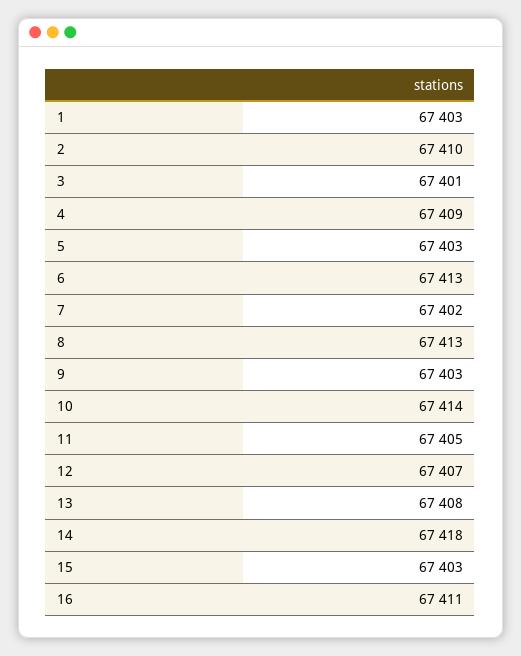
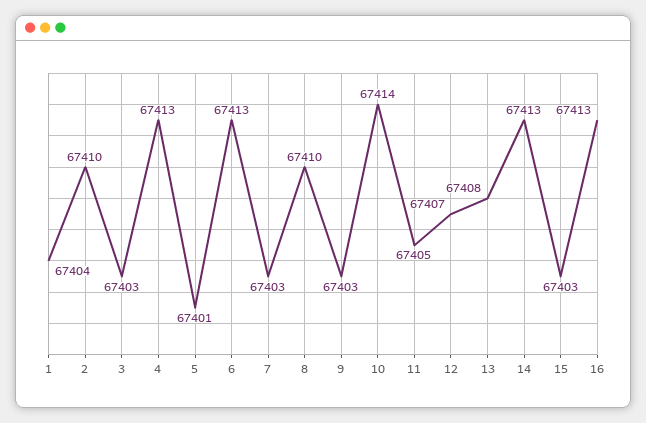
  {
-   "1": 67403,
+   "1": 67404,
    "2": 67410,
-   "3": 67401,
+   "3": 67403,
-   "4": 67409,
+   "4": 67413,
-   "5": 67403,
+   "5": 67401,
    "6": 67413,
-   "7": 67402,
+   "7": 67403,
-   "8": 67413,
+   "8": 67410,
    "9": 67403,
    "10": 67414,
    "11": 67405,
    "12": 67407,
    "13": 67408,
-   "14": 67418,
+   "14": 67413,
    "15": 67403,
-   "16": 67411
+   "16": 67413
  }

